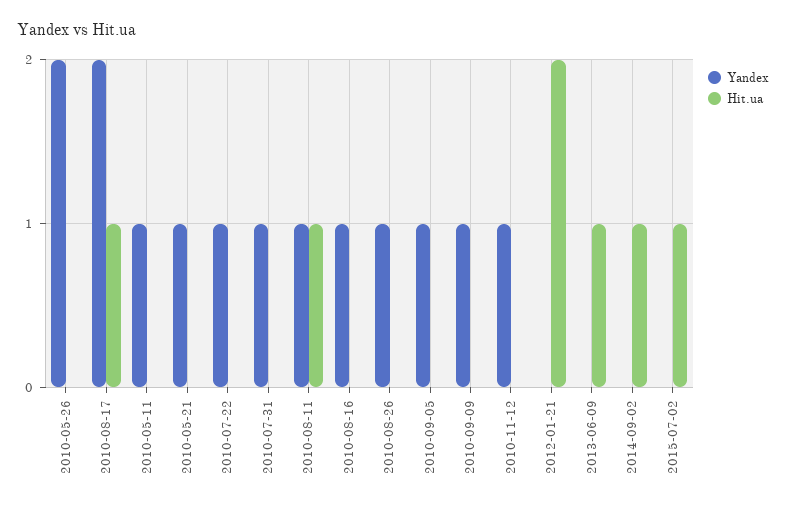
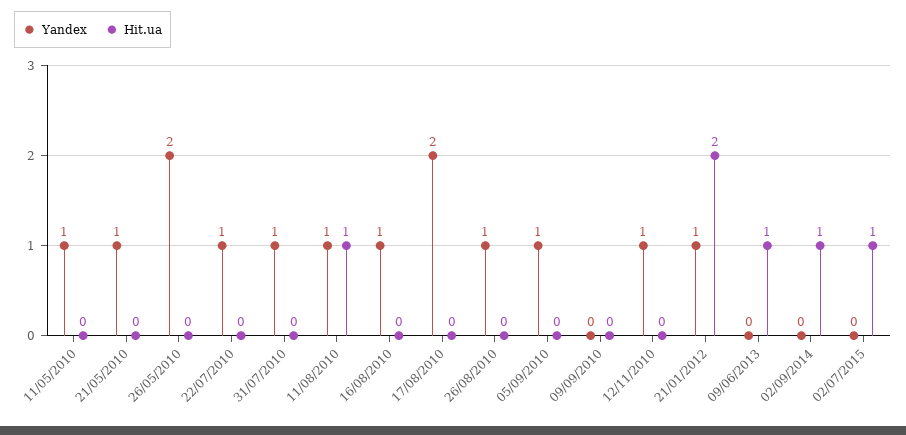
  {
    "Yandex": {
      "2010-05-26": 2,
      "2010-08-17": 2,
      "2010-05-11": 1,
      "2010-05-21": 1,
      "2010-07-22": 1,
      "2010-07-31": 1,
      "2010-08-11": 1,
      "2010-08-16": 1,
      "2010-08-26": 1,
      "2010-09-05": 1,
-     "2010-09-09": 1,
+     "2010-09-09": 0,
      "2010-11-12": 1,
-     "2012-01-21": 0,
+     "2012-01-21": 1,
      "2013-06-09": 0,
      "2014-09-02": 0,
      "2015-07-02": 0
    },
    "Hit.ua": {
      "2010-05-26": 0,
-     "2010-08-17": 1,
+     "2010-08-17": 0,
      "2010-05-11": 0,
      "2010-05-21": 0,
      "2010-07-22": 0,
      "2010-07-31": 0,
      "2010-08-11": 1,
      "2010-08-16": 0,
      "2010-08-26": 0,
      "2010-09-05": 0,
      "2010-09-09": 0,
      "2010-11-12": 0,
      "2012-01-21": 2,
      "2013-06-09": 1,
      "2014-09-02": 1,
      "2015-07-02": 1
    }
  }

